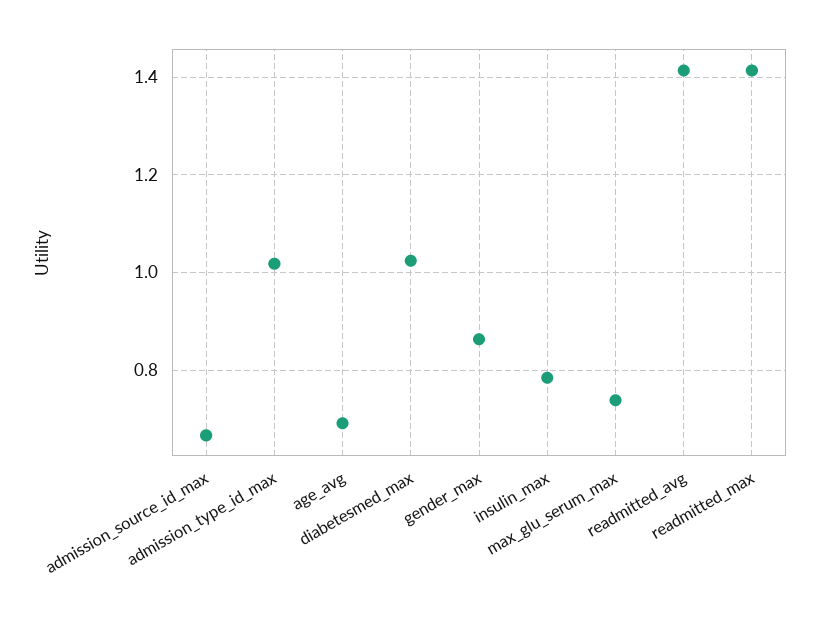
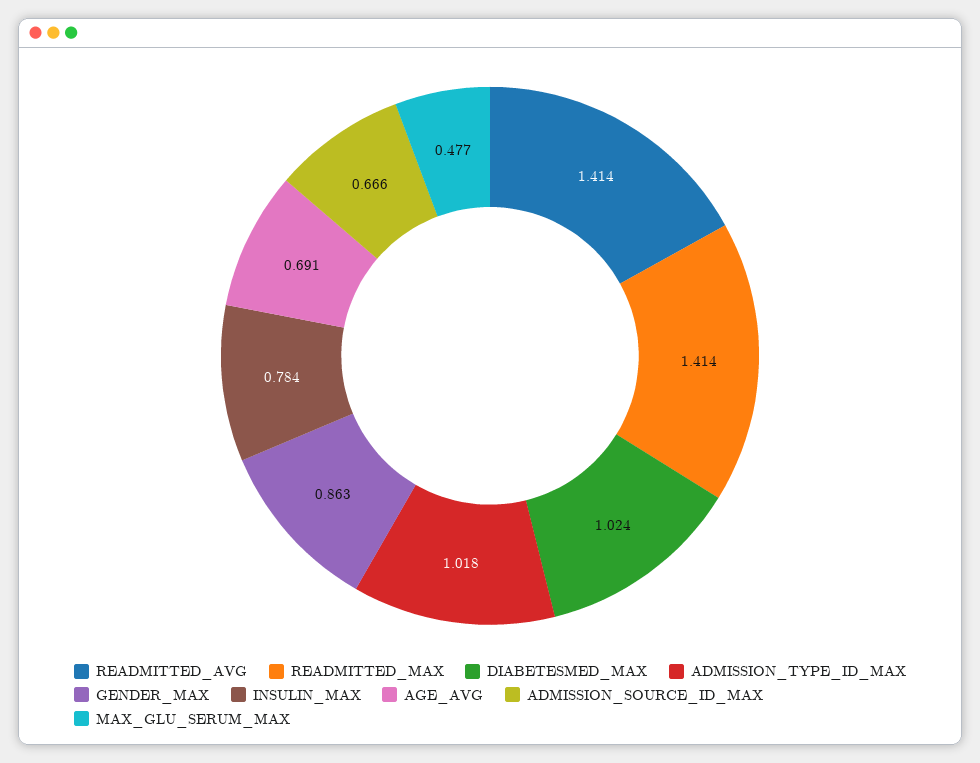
  {
    "admission_source_id_max": 0.666,
    "admission_type_id_max": 1.018,
    "age_avg": 0.691,
    "diabetesmed_max": 1.024,
    "gender_max": 0.863,
    "insulin_max": 0.784,
-   "max_glu_serum_max": 0.74,
+   "max_glu_serum_max": 0.477,
    "readmitted_avg": 1.414,
    "readmitted_max": 1.414
  }

